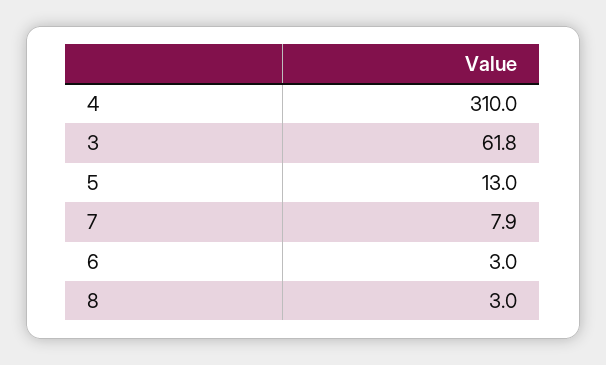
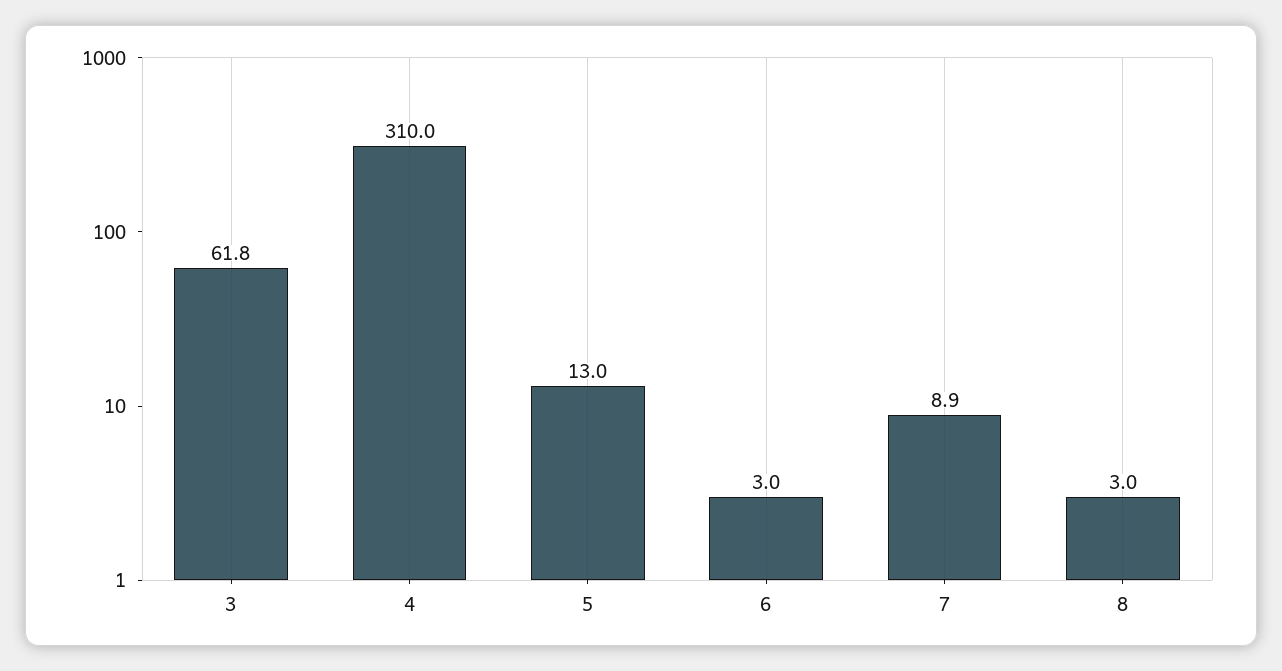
  {
    "4": 310,
    "3": 61.8,
    "5": 13,
-   "7": 7.9,
+   "7": 8.9,
    "6": 3,
    "8": 3
  }

